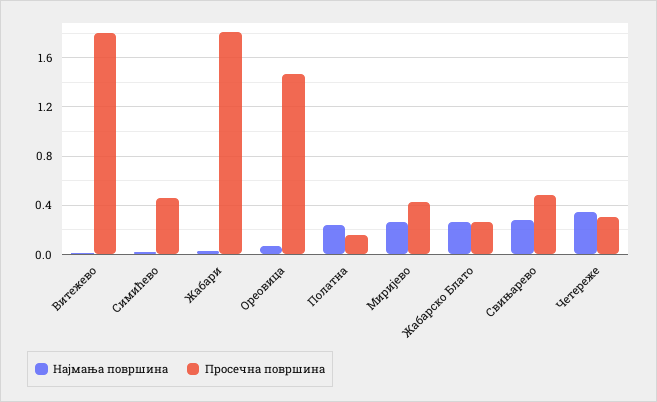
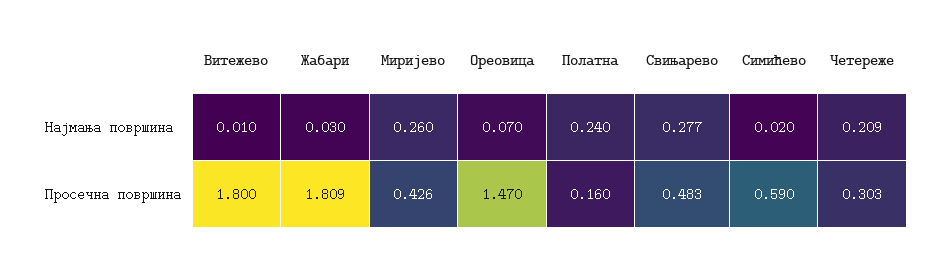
  {
    "Најмања површина": {
      "Витежево": 0.01,
      "Симићево": 0.02,
      "Жабари": 0.03,
      "Ореовица": 0.07,
      "Полатна": 0.24,
      "Миријево": 0.26,
-     "Жабарско Блато": 0.25,
      "Свињарево": 0.277,
-     "Четереже": 0.35
+     "Четереже": 0.209
    },
    "Просечна површина": {
      "Витежево": 1.8,
-     "Симићево": 0.45,
+     "Симићево": 0.59,
      "Жабари": 1.809,
      "Ореовица": 1.47,
      "Полатна": 0.16,
      "Миријево": 0.426,
-     "Жабарско Блато": 0.25,
      "Свињарево": 0.483,
      "Четереже": 0.303
    }
  }

